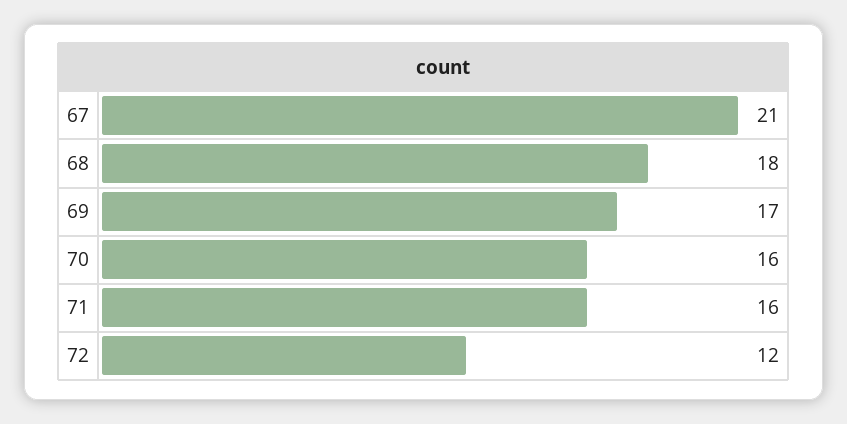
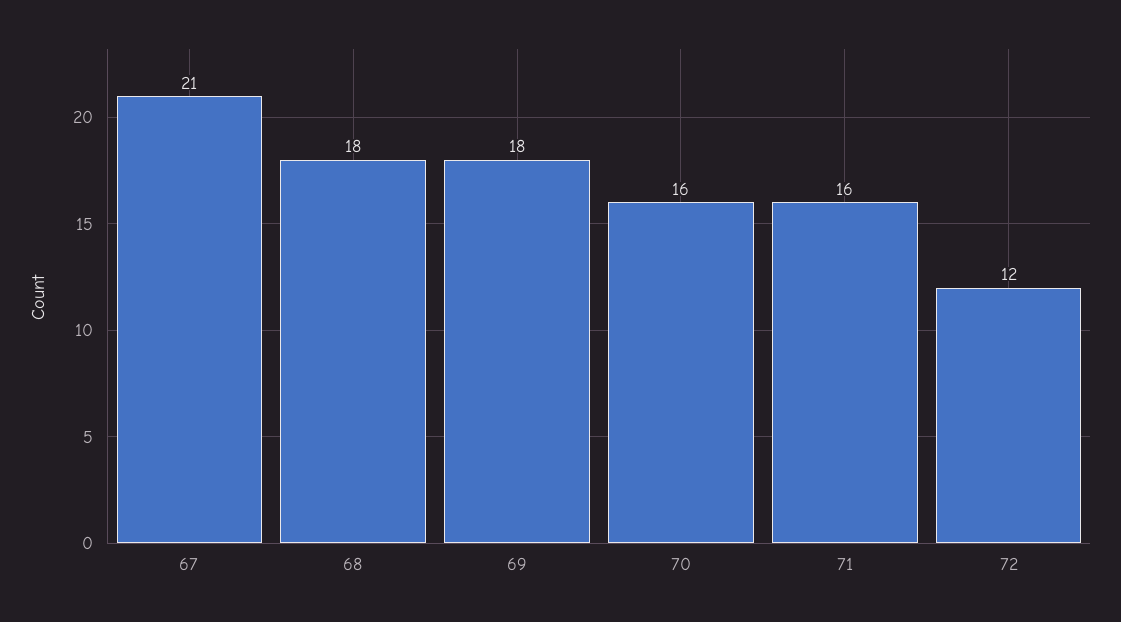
  {
    "67": 21,
    "68": 18,
-   "69": 17,
+   "69": 18,
    "70": 16,
    "71": 16,
    "72": 12
  }

